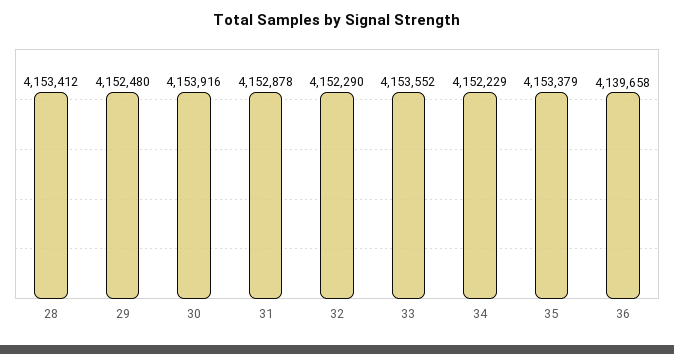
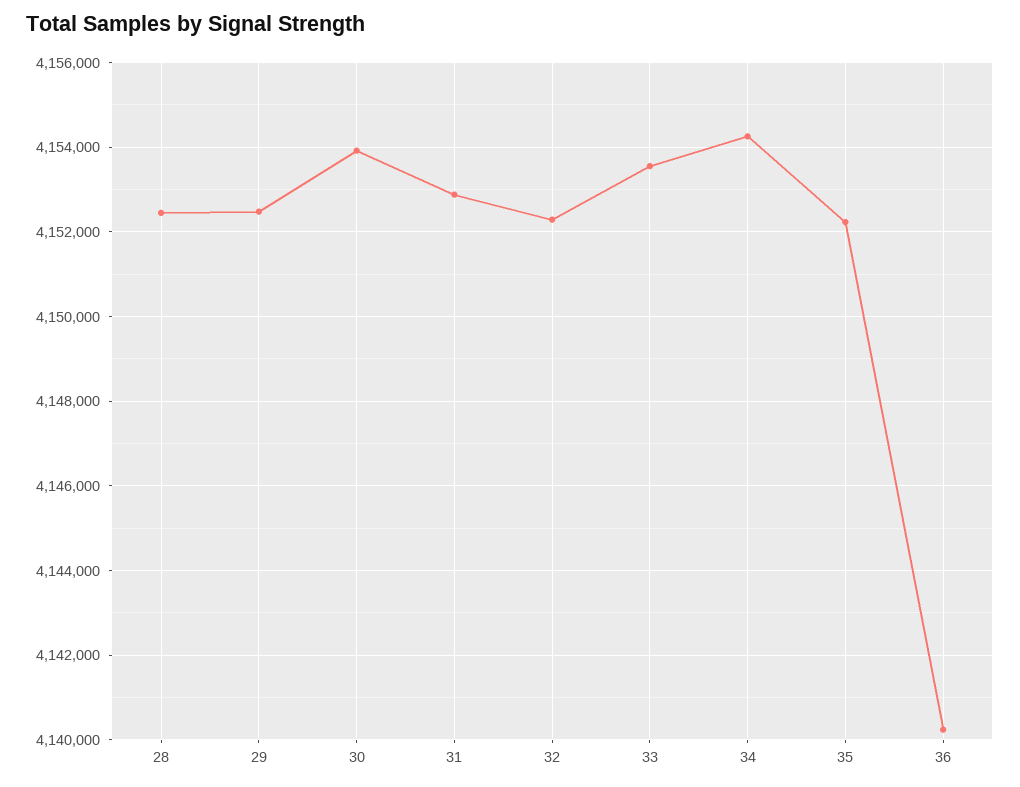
  {
-   "28": 4153412,
+   "28": 4152400,
    "29": 4152480,
    "30": 4153916,
    "31": 4152878,
    "32": 4152290,
    "33": 4153552,
-   "34": 4152229,
+   "34": 4154200,
-   "35": 4153379,
+   "35": 4152200,
-   "36": 4139658
+   "36": 4140200
  }

